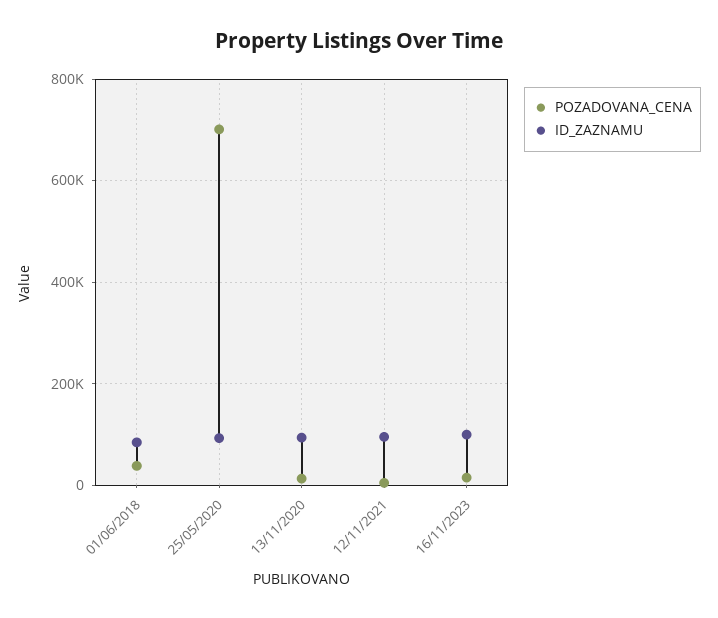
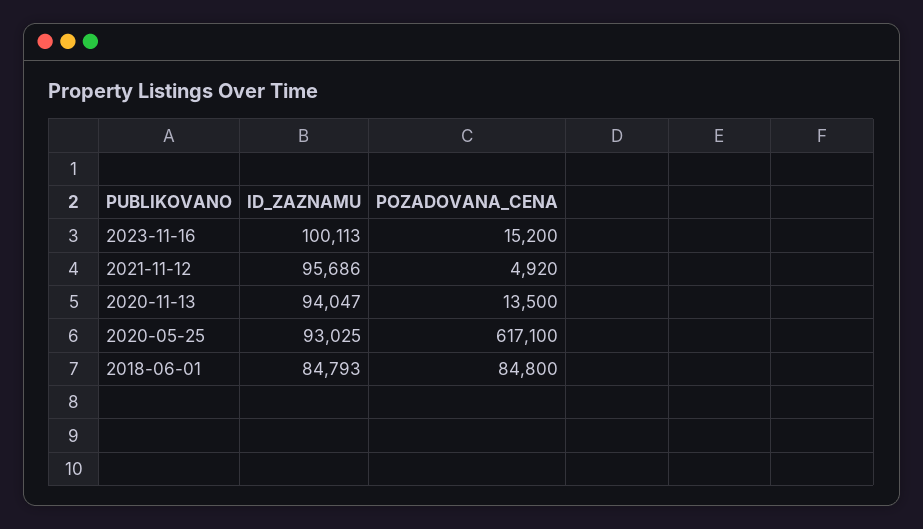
  {
    "POZADOVANA_CENA": {
-     "01/06/2018": 40000,
+     "01/06/2018": 84800,
-     "25/05/2020": 700000,
+     "25/05/2020": 617100,
      "13/11/2020": 13500,
      "12/11/2021": 4920,
      "16/11/2023": 15200
    },
    "ID_ZAZNAMU": {
      "01/06/2018": 84793,
      "25/05/2020": 93025,
      "13/11/2020": 94047,
      "12/11/2021": 95686,
      "16/11/2023": 100113
    }
  }

